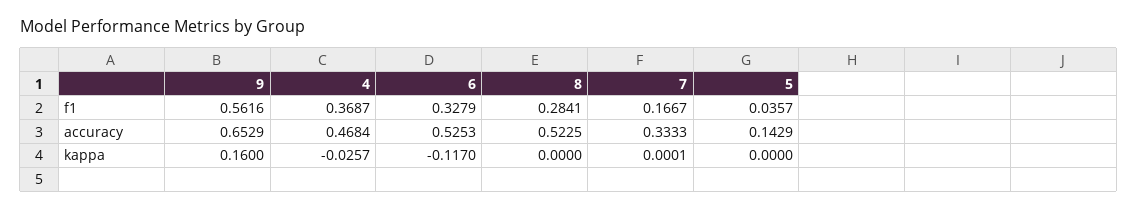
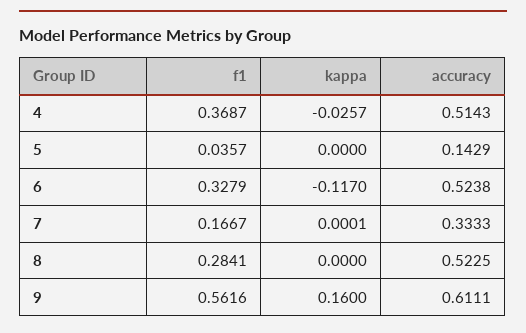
  {
    "9": {
      "f1": 0.5616,
-     "accuracy": 0.6529,
+     "accuracy": 0.6111,
      "kappa": 0.16
    },
    "4": {
      "f1": 0.3687,
-     "accuracy": 0.4684,
+     "accuracy": 0.5143,
      "kappa": -0.0257
    },
    "6": {
      "f1": 0.3279,
-     "accuracy": 0.5253,
+     "accuracy": 0.5238,
      "kappa": -0.117
    },
    "8": {
      "f1": 0.2841,
      "accuracy": 0.5225,
      "kappa": 0
    },
    "7": {
      "f1": 0.1667,
      "accuracy": 0.3333,
      "kappa": 0.0001
    },
    "5": {
      "f1": 0.0357,
      "accuracy": 0.1429,
      "kappa": 0
    }
  }

